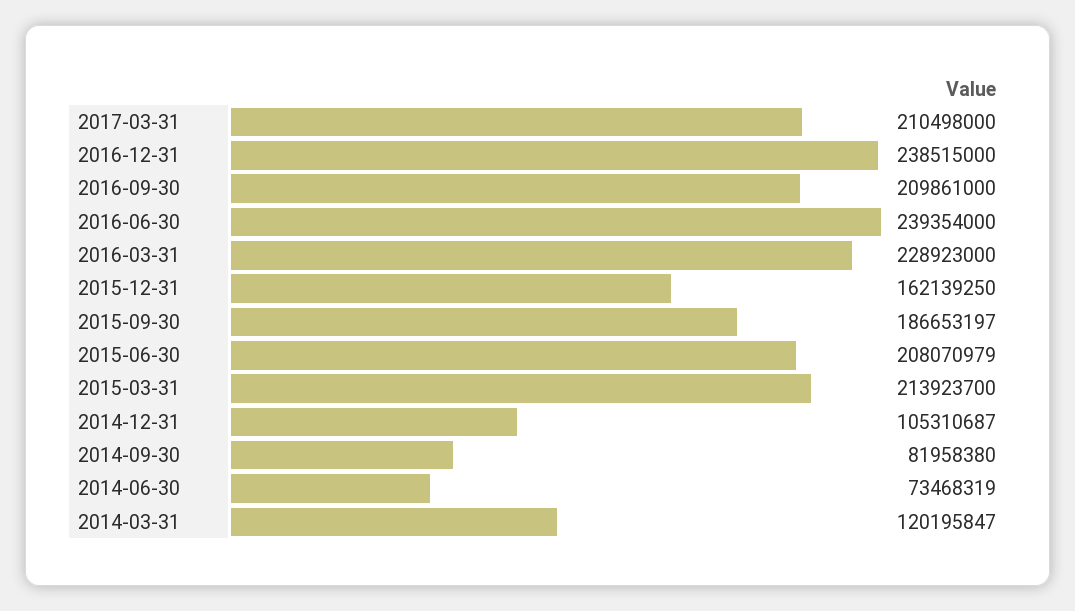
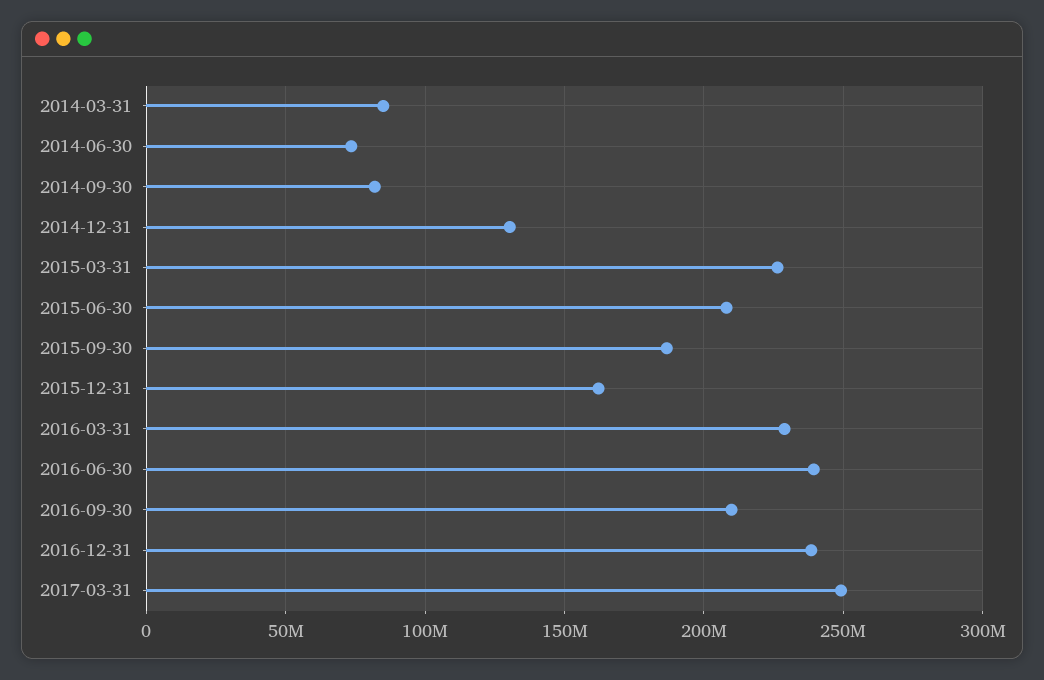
  {
-   "2017-03-31": 210498000,
+   "2017-03-31": 250000000,
    "2016-12-31": 238515000,
    "2016-09-30": 209861000,
    "2016-06-30": 239354000,
    "2016-03-31": 228923000,
    "2015-12-31": 162139250,
    "2015-09-30": 186653197,
    "2015-06-30": 208070979,
-   "2015-03-31": 213923700,
+   "2015-03-31": 225000000,
-   "2014-12-31": 105310687,
+   "2014-12-31": 130000000,
    "2014-09-30": 81958380,
    "2014-06-30": 73468319,
-   "2014-03-31": 120195847
+   "2014-03-31": 85000000
  }

